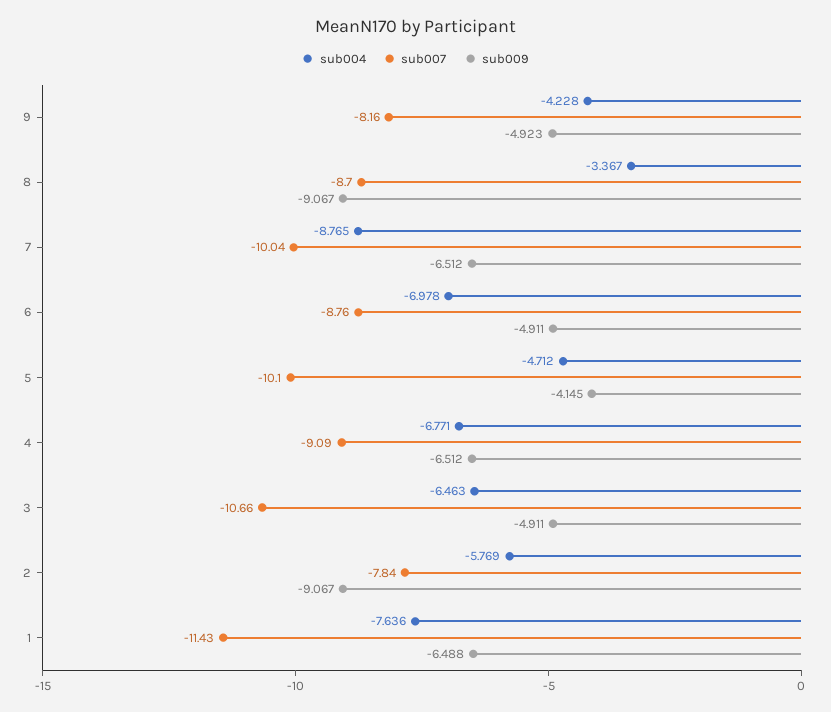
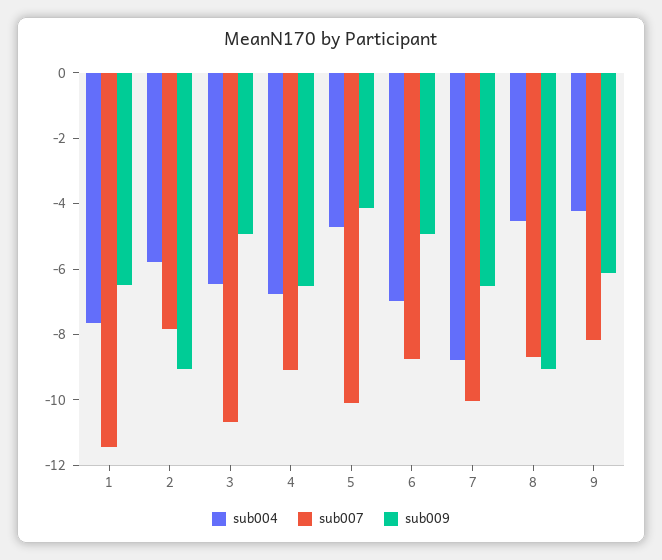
  {
    "sub004": {
      "9": -4.228,
-     "8": -3.367,
+     "8": -4.5,
      "7": -8.765,
      "6": -6.978,
      "5": -4.712,
      "4": -6.771,
      "3": -6.463,
      "2": -5.769,
      "1": -7.636
    },
    "sub007": {
      "9": -8.16,
      "8": -8.7,
      "7": -10.04,
      "6": -8.76,
      "5": -10.1,
      "4": -9.09,
      "3": -10.66,
      "2": -7.84,
      "1": -11.43
    },
    "sub009": {
-     "9": -4.923,
+     "9": -6,
      "8": -9.067,
      "7": -6.512,
      "6": -4.911,
      "5": -4.145,
      "4": -6.512,
      "3": -4.911,
      "2": -9.067,
      "1": -6.488
    }
  }

